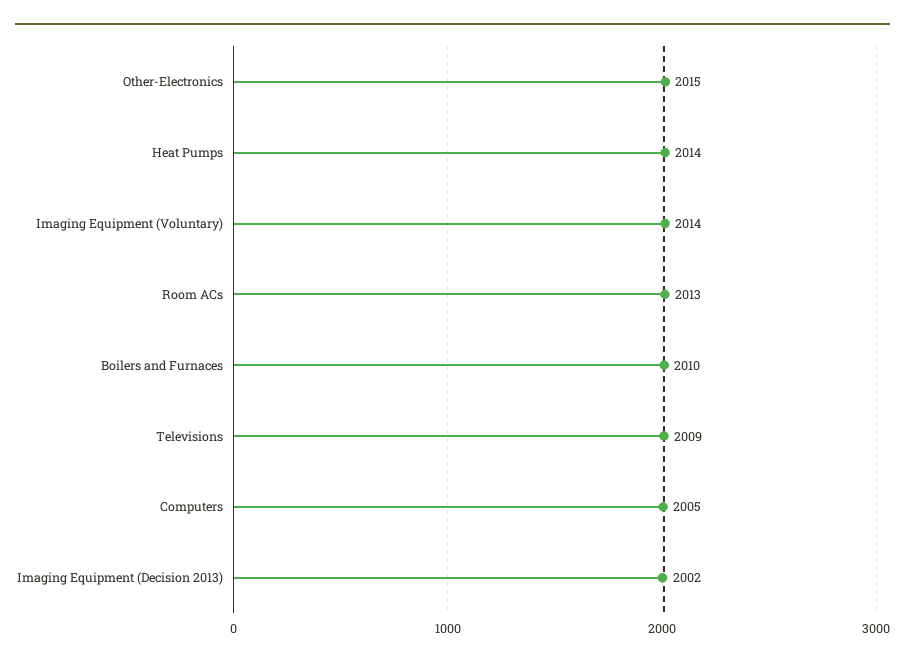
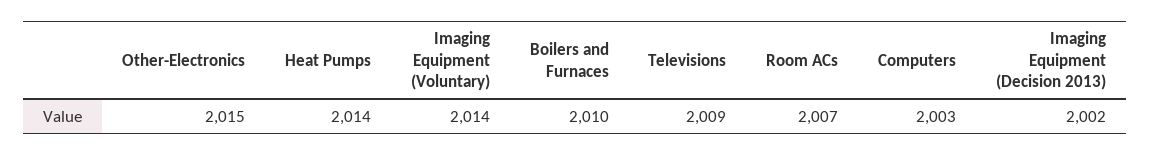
  {
    "Other-Electronics": 2015,
    "Heat Pumps": 2014,
    "Imaging Equipment (Voluntary)": 2014,
-   "Room ACs": 2013,
+   "Room ACs": 2007,
    "Boilers and Furnaces": 2010,
    "Televisions": 2009,
-   "Computers": 2005,
+   "Computers": 2003,
    "Imaging Equipment (Decision 2013)": 2002
  }

